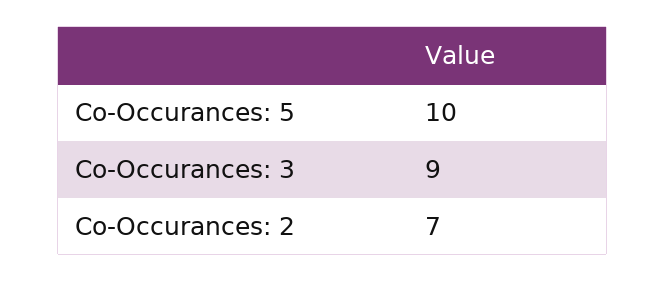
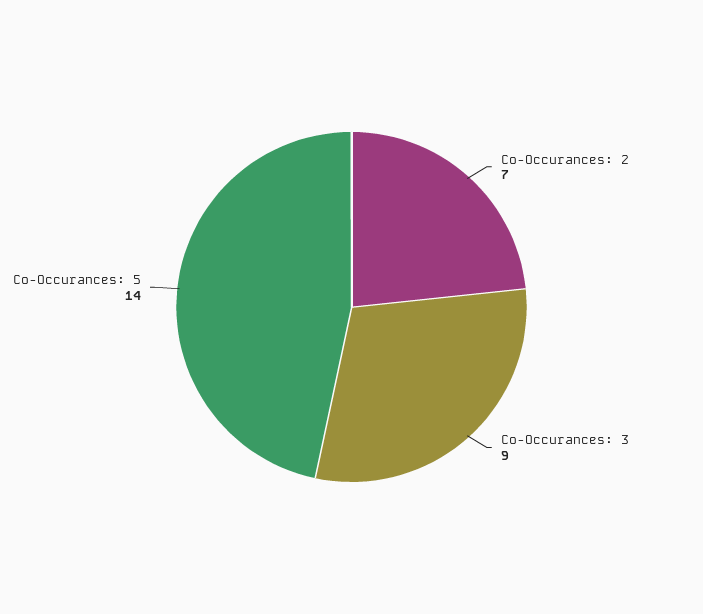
  {
-   "Co-Occurances: 5": 10,
+   "Co-Occurances: 5": 14,
    "Co-Occurances: 3": 9,
    "Co-Occurances: 2": 7
  }

